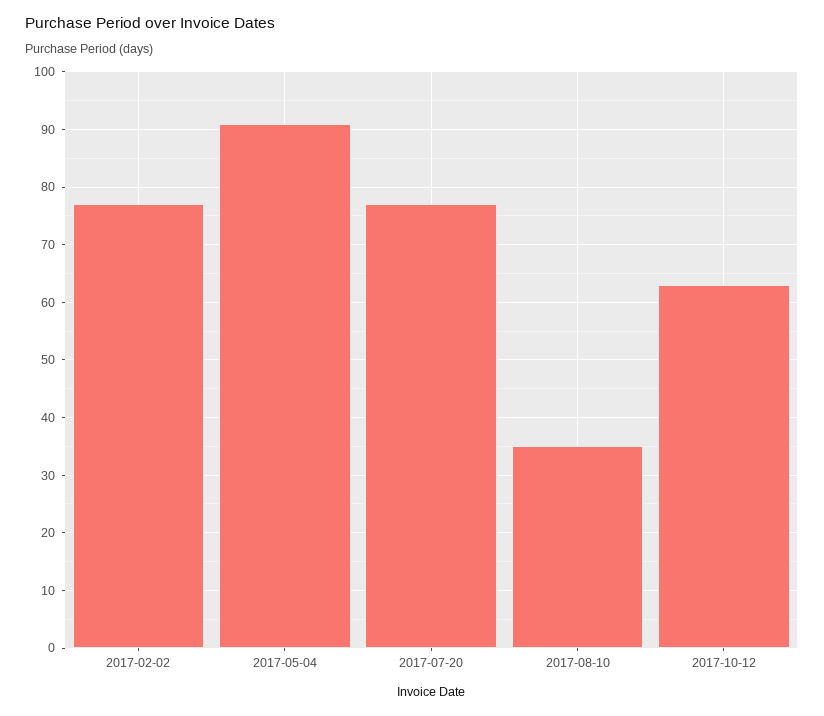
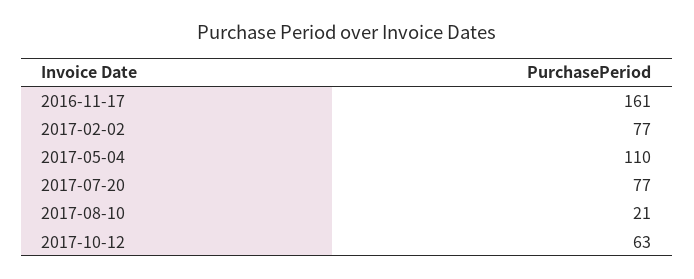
  {
    "2017-02-02": 77,
-   "2017-05-04": 90,
+   "2017-05-04": 110,
    "2017-07-20": 77,
-   "2017-08-10": 35,
+   "2017-08-10": 21,
-   "2017-10-12": 63
+   "2017-10-12": 63,
+   "2016-11-17": 161
  }

